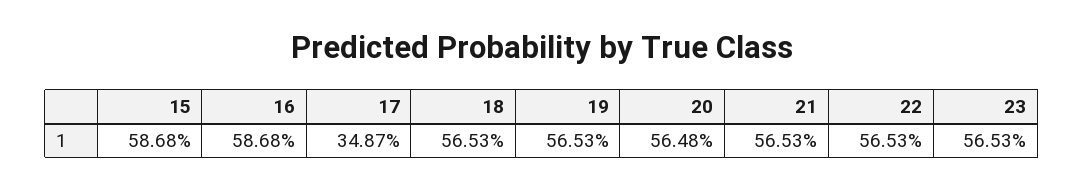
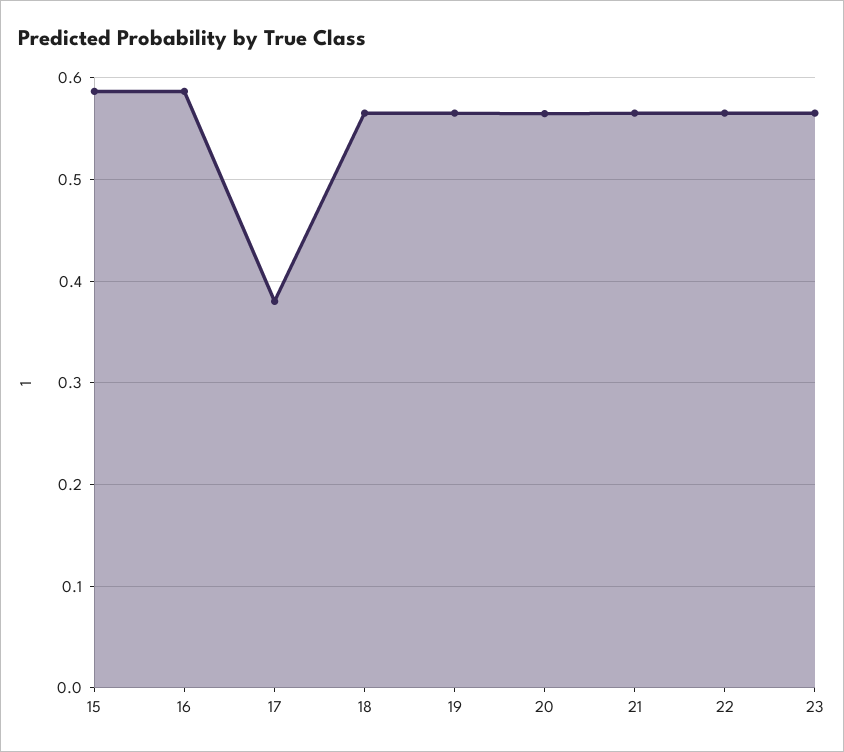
  {
    "15": 0.5868,
    "16": 0.5868,
-   "17": 0.3487,
+   "17": 0.38,
    "18": 0.5653,
    "19": 0.5653,
    "20": 0.5648,
    "21": 0.5653,
    "22": 0.5653,
    "23": 0.5653
  }

